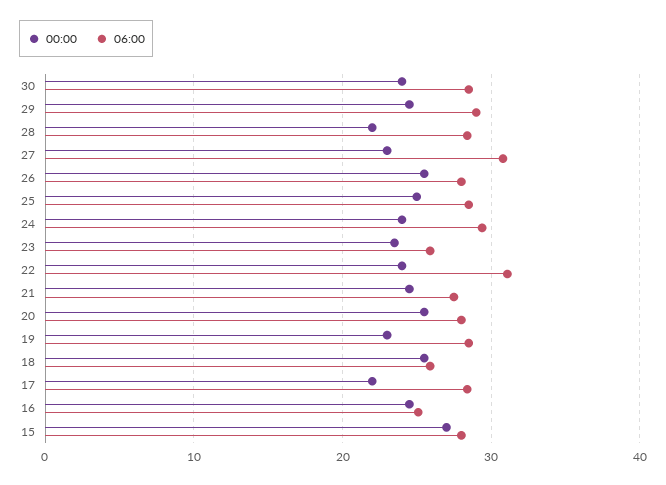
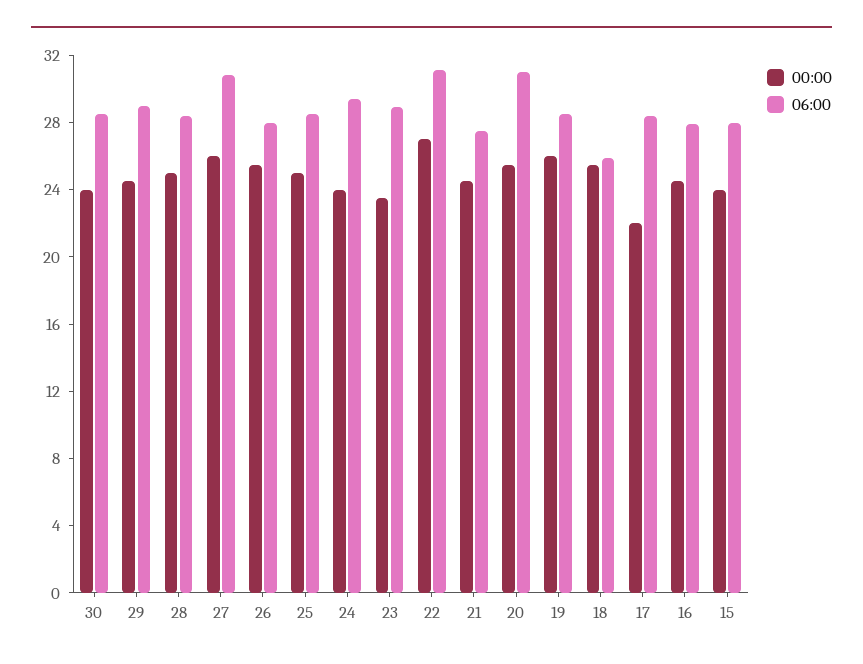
  {
    "00:00": {
      "30": 24,
      "29": 25,
-     "28": 22,
+     "28": 25,
-     "27": 23,
+     "27": 26,
      "26": 26,
      "25": 25,
      "24": 24,
      "23": 24,
-     "22": 24,
+     "22": 27,
      "21": 25,
      "20": 26,
-     "19": 23,
+     "19": 26,
      "18": 26,
      "17": 22,
      "16": 25,
-     "15": 27
+     "15": 24
    },
    "06:00": {
      "30": 29,
      "29": 29,
      "28": 28,
      "27": 31,
      "26": 28,
      "25": 29,
      "24": 29,
-     "23": 26,
+     "23": 29,
      "22": 31,
      "21": 28,
-     "20": 28,
+     "20": 31,
      "19": 29,
      "18": 26,
      "17": 28,
-     "16": 25,
+     "16": 28,
      "15": 28
    }
  }

